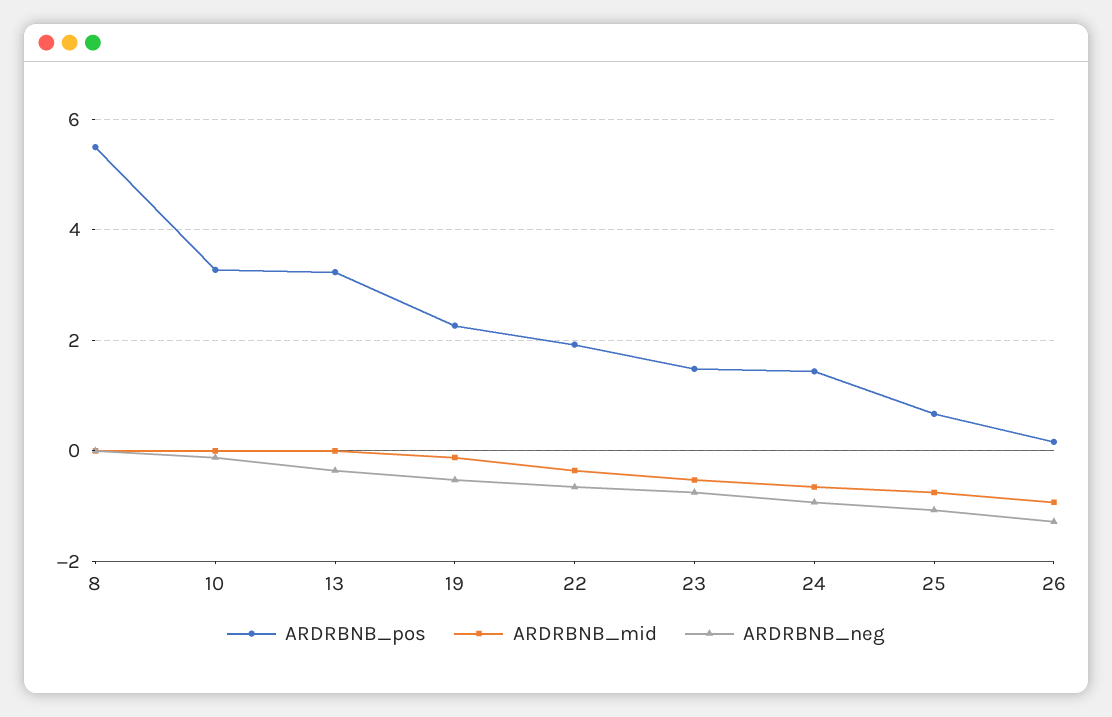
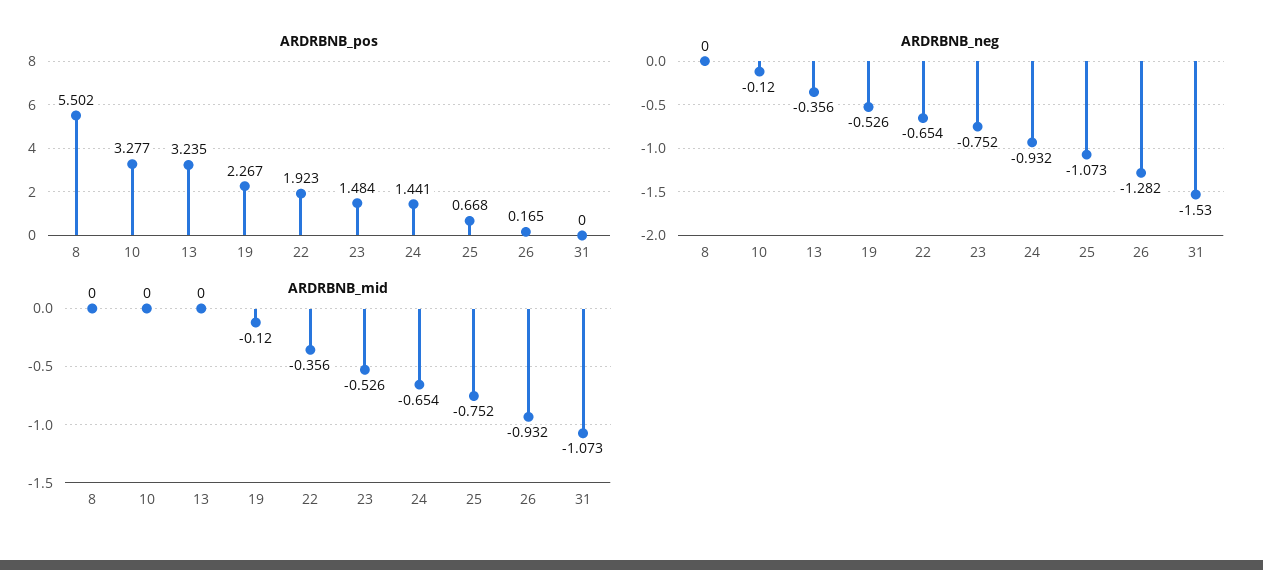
  {
    "ARDRBNB_pos": {
      "8": 5.502,
      "10": 3.277,
      "13": 3.235,
      "19": 2.267,
      "22": 1.923,
      "23": 1.484,
      "24": 1.441,
      "25": 0.668,
-     "26": 0.165
+     "26": 0.165,
+     "31": 0
    },
    "ARDRBNB_mid": {
      "8": 0,
      "10": 0,
      "13": 0,
      "19": -0.12,
      "22": -0.356,
      "23": -0.526,
      "24": -0.654,
      "25": -0.752,
-     "26": -0.932
+     "26": -0.932,
+     "31": -1.073
    },
    "ARDRBNB_neg": {
      "8": 0,
      "10": -0.12,
      "13": -0.356,
      "19": -0.526,
      "22": -0.654,
      "23": -0.752,
      "24": -0.932,
      "25": -1.073,
-     "26": -1.282
+     "26": -1.282,
+     "31": -1.53
    }
  }

